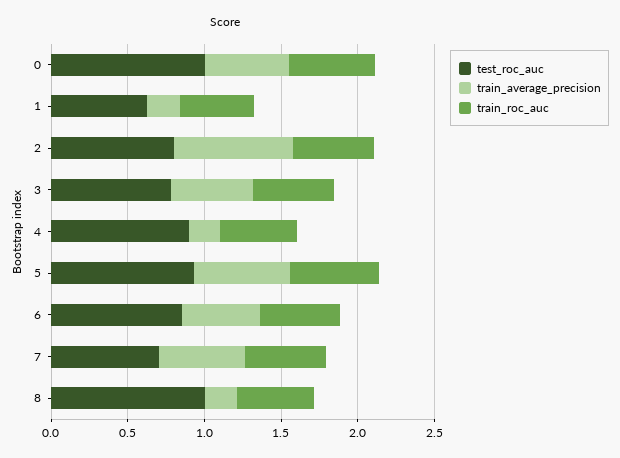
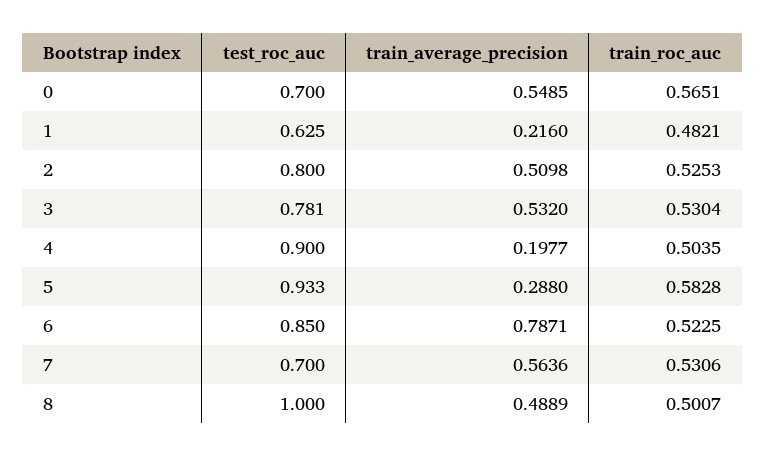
  {
    "test_roc_auc": {
-     "0": 1,
+     "0": 0.7,
      "1": 0.625,
      "2": 0.8,
      "3": 0.781,
      "4": 0.9,
      "5": 0.933,
      "6": 0.85,
      "7": 0.7,
      "8": 1
    },
    "train_average_precision": {
      "0": 0.5485,
      "1": 0.216,
-     "2": 0.8,
+     "2": 0.5098,
      "3": 0.532,
      "4": 0.1977,
-     "5": 0.6,
+     "5": 0.288,
-     "6": 0.5,
+     "6": 0.7871,
      "7": 0.5636,
-     "8": 0.2
+     "8": 0.4889
    },
    "train_roc_auc": {
      "0": 0.5651,
      "1": 0.4821,
      "2": 0.5253,
      "3": 0.5304,
      "4": 0.5035,
      "5": 0.5828,
      "6": 0.5225,
      "7": 0.5306,
      "8": 0.5007
    }
  }

